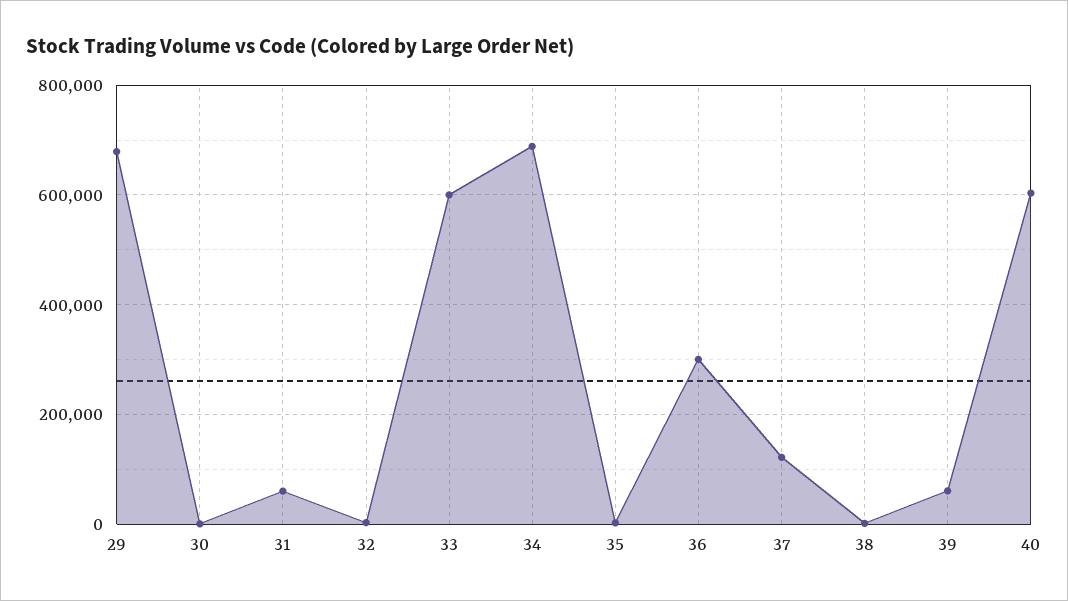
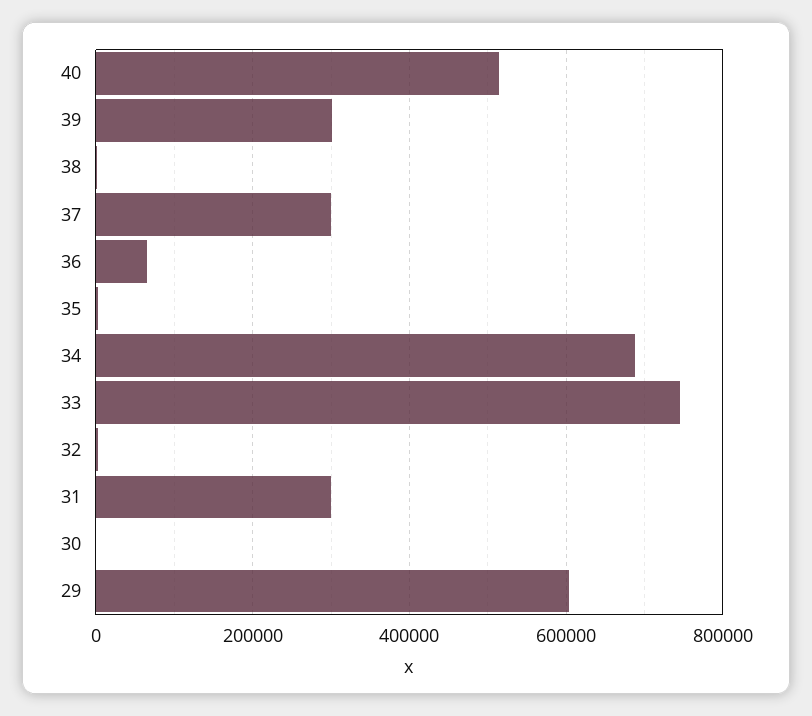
  {
-   "29": 680000,
+   "29": 600000,
    "30": 0,
-   "31": 60000,
+   "31": 300000,
    "32": 0,
-   "33": 600000,
+   "33": 740000,
    "34": 680000,
    "35": 0,
-   "36": 300000,
+   "36": 60000,
-   "37": 120000,
+   "37": 300000,
    "38": 0,
-   "39": 60000,
+   "39": 300000,
-   "40": 600000
+   "40": 520000
  }

